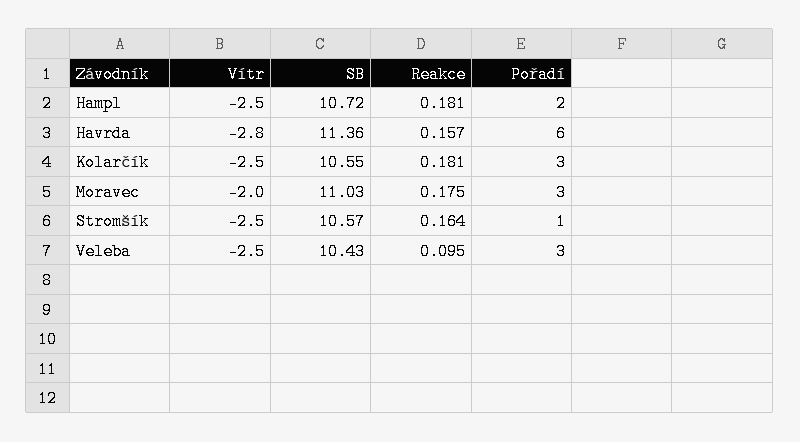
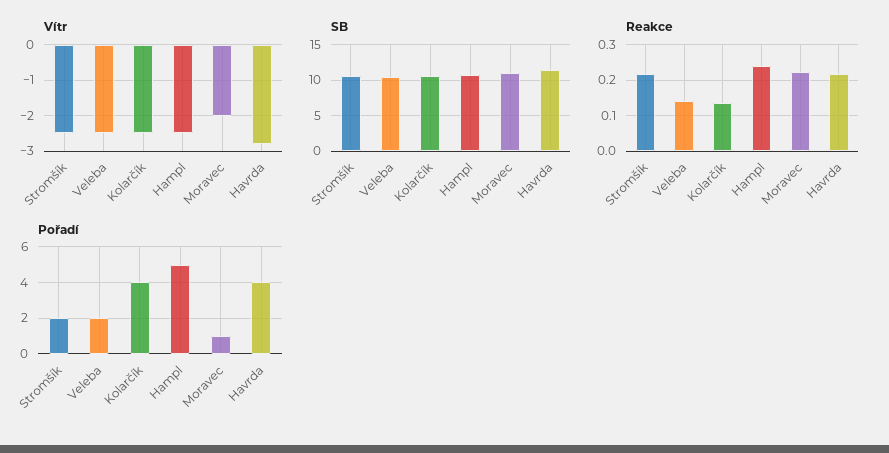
  {
    "Vítr": {
      "Hampl": -2.5,
      "Havrda": -2.8,
      "Kolarčík": -2.5,
      "Moravec": -2,
      "Stromšík": -2.5,
      "Veleba": -2.5
    },
    "SB": {
      "Hampl": 10.72,
      "Havrda": 11.36,
      "Kolarčík": 10.55,
      "Moravec": 11.03,
      "Stromšík": 10.57,
      "Veleba": 10.43
    },
    "Reakce": {
-     "Hampl": 0.181,
+     "Hampl": 0.24,
-     "Havrda": 0.157,
+     "Havrda": 0.22,
-     "Kolarčík": 0.181,
+     "Kolarčík": 0.14,
-     "Moravec": 0.175,
+     "Moravec": 0.22,
-     "Stromšík": 0.164,
+     "Stromšík": 0.22,
-     "Veleba": 0.095
+     "Veleba": 0.14
    },
    "Pořadí": {
-     "Hampl": 2,
+     "Hampl": 5,
-     "Havrda": 6,
+     "Havrda": 4,
-     "Kolarčík": 3,
+     "Kolarčík": 4,
-     "Moravec": 3,
+     "Moravec": 1,
-     "Stromšík": 1,
+     "Stromšík": 2,
-     "Veleba": 3
+     "Veleba": 2
    }
  }

